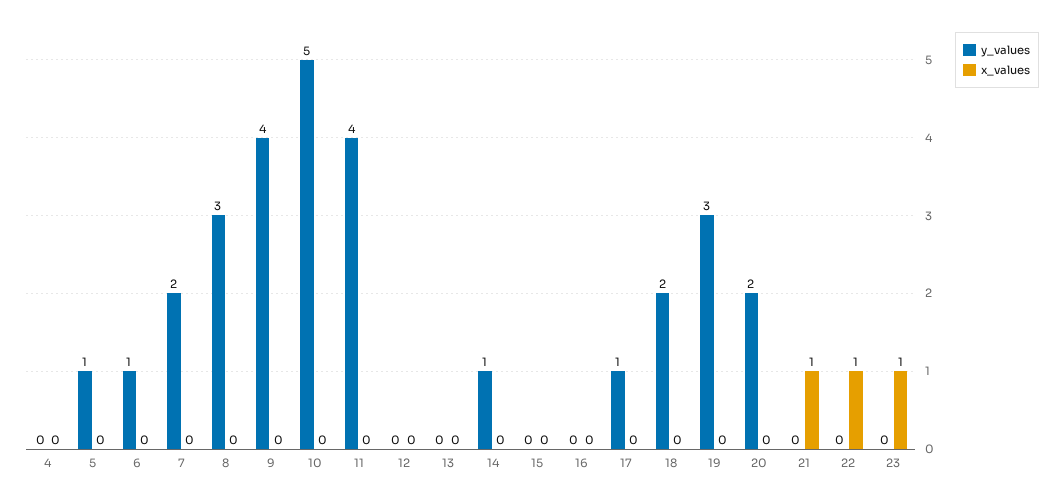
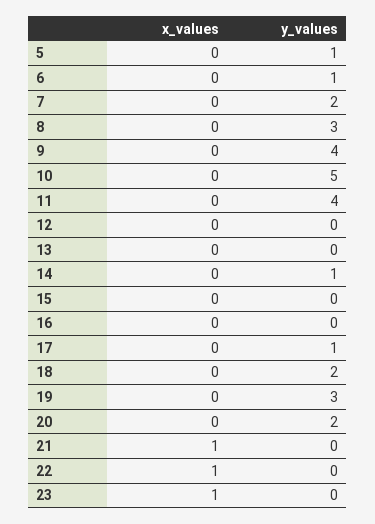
  {
    "y_values": {
-     "4": 0,
      "5": 1,
      "6": 1,
      "7": 2,
      "8": 3,
      "9": 4,
      "10": 5,
      "11": 4,
      "12": 0,
      "13": 0,
      "14": 1,
      "15": 0,
      "16": 0,
      "17": 1,
      "18": 2,
      "19": 3,
      "20": 2,
      "21": 0,
      "22": 0,
      "23": 0
    },
    "x_values": {
-     "4": 0,
      "5": 0,
      "6": 0,
      "7": 0,
      "8": 0,
      "9": 0,
      "10": 0,
      "11": 0,
      "12": 0,
      "13": 0,
      "14": 0,
      "15": 0,
      "16": 0,
      "17": 0,
      "18": 0,
      "19": 0,
      "20": 0,
      "21": 1,
      "22": 1,
      "23": 1
    }
  }

